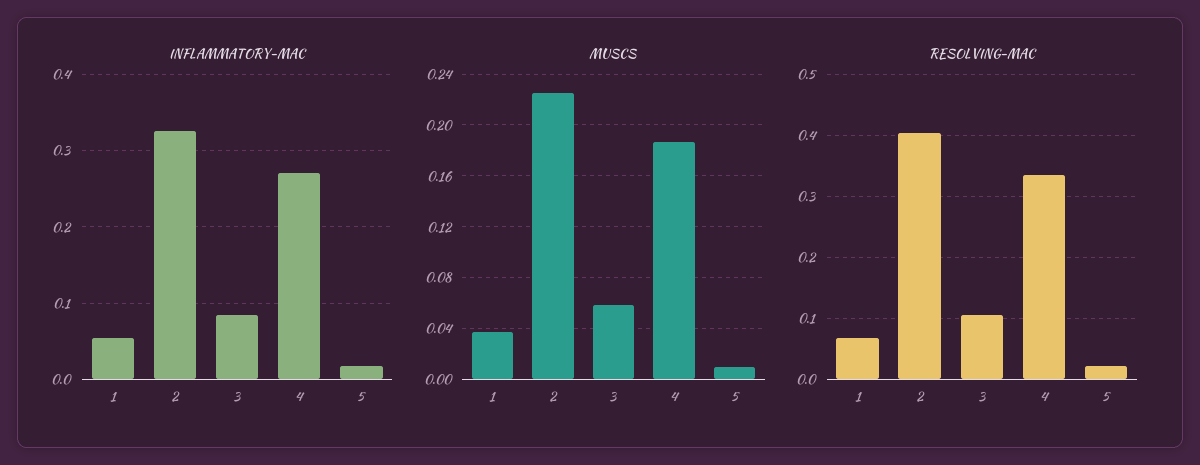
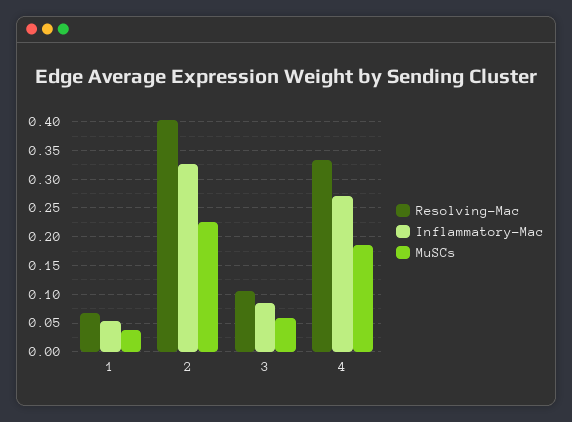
  {
    "INFLAMMATORY-MAC": {
      "1": 0.05,
      "2": 0.33,
      "3": 0.08,
-     "4": 0.27,
+     "4": 0.27
-     "5": 0.02
    },
    "MUSCS": {
      "1": 0.04,
      "2": 0.225,
      "3": 0.06,
-     "4": 0.185,
+     "4": 0.185
-     "5": 0.01
    },
    "RESOLVING-MAC": {
      "1": 0.07,
      "2": 0.4,
      "3": 0.1,
-     "4": 0.33,
+     "4": 0.33
-     "5": 0.02
    }
  }

